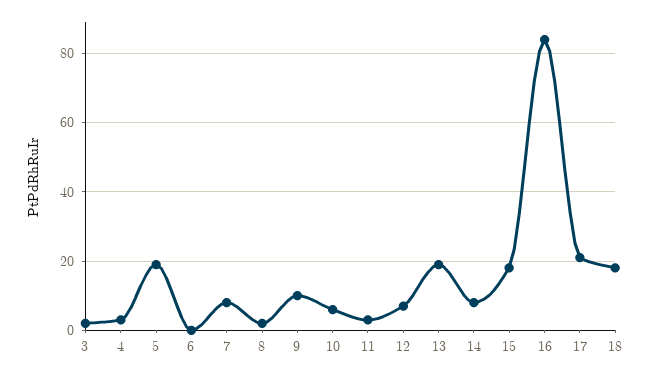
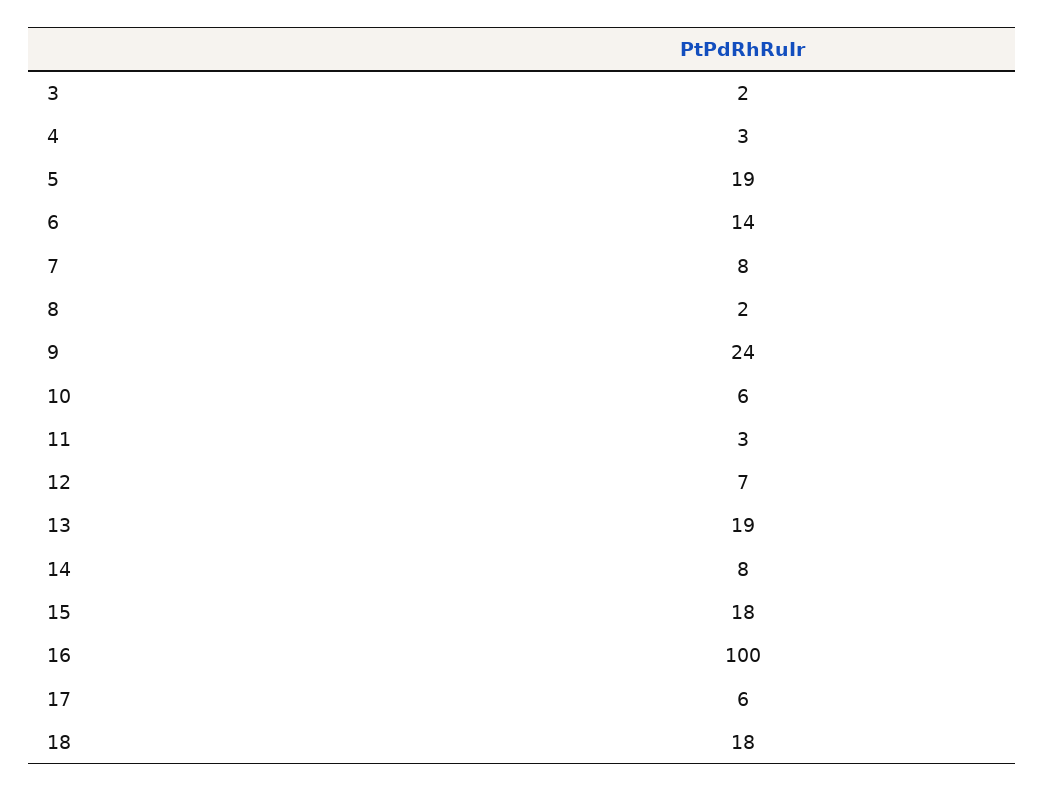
  {
    "3": 2,
    "4": 3,
    "5": 19,
-   "6": 0,
+   "6": 14,
    "7": 8,
    "8": 2,
-   "9": 10,
+   "9": 24,
    "10": 6,
    "11": 3,
    "12": 7,
    "13": 19,
    "14": 8,
    "15": 18,
-   "16": 85,
+   "16": 100,
-   "17": 20,
+   "17": 6,
    "18": 18
  }

